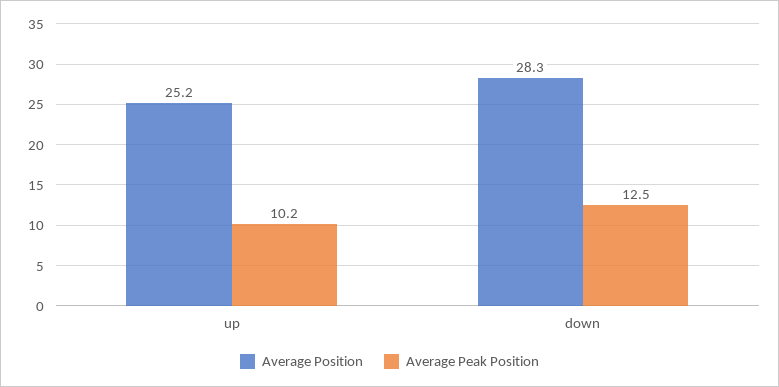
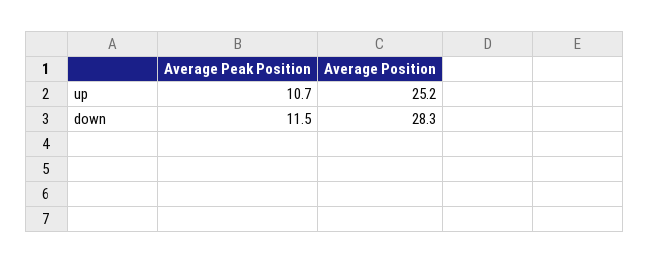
  {
    "Average Position": {
      "up": 25.2,
      "down": 28.3
    },
    "Average Peak Position": {
-     "up": 10.2,
+     "up": 10.7,
-     "down": 12.5
+     "down": 11.5
    }
  }

